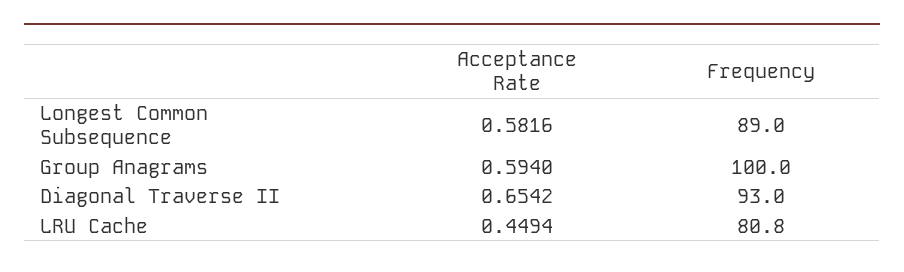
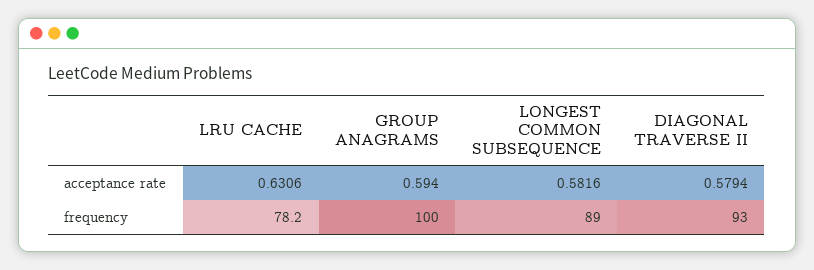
  {
    "Acceptance Rate": {
      "Longest Common Subsequence": 0.5816,
      "Group Anagrams": 0.594,
-     "Diagonal Traverse II": 0.6542,
+     "Diagonal Traverse II": 0.5794,
-     "LRU Cache": 0.4494
+     "LRU Cache": 0.6306
    },
    "Frequency": {
      "Longest Common Subsequence": 89,
      "Group Anagrams": 100,
      "Diagonal Traverse II": 93,
-     "LRU Cache": 80.8
+     "LRU Cache": 78.2
    }
  }

